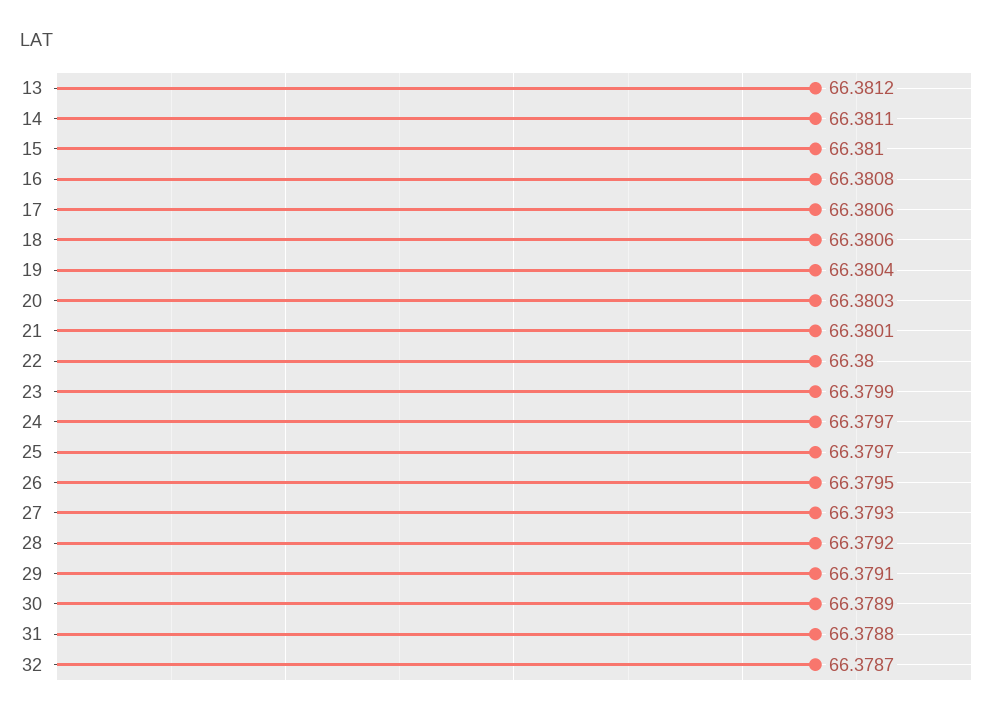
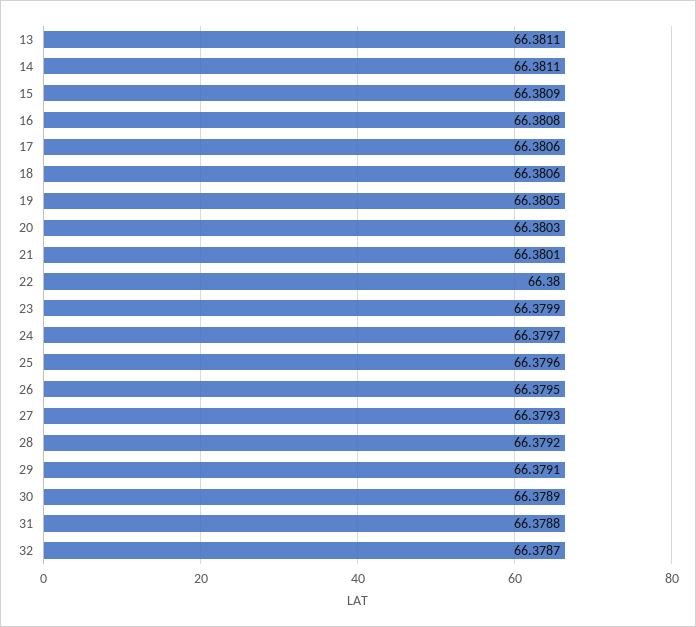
  {
-   "13": 66.3812,
+   "13": 66.3811,
    "14": 66.3811,
-   "15": 66.381,
+   "15": 66.3809,
    "16": 66.3808,
    "17": 66.3806,
    "18": 66.3806,
-   "19": 66.3804,
+   "19": 66.3805,
    "20": 66.3803,
    "21": 66.3801,
    "22": 66.38,
    "23": 66.3799,
    "24": 66.3797,
-   "25": 66.3797,
+   "25": 66.3796,
    "26": 66.3795,
    "27": 66.3793,
    "28": 66.3792,
    "29": 66.3791,
    "30": 66.3789,
    "31": 66.3788,
    "32": 66.3787
  }

